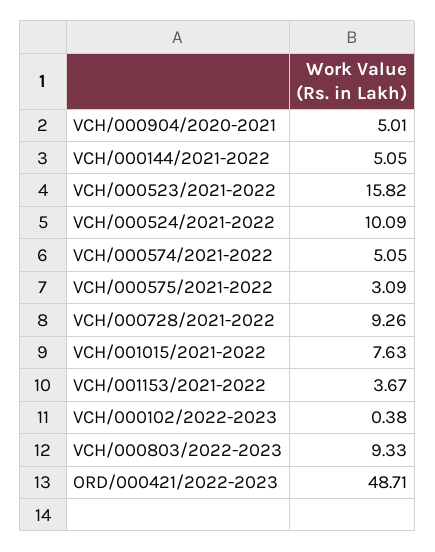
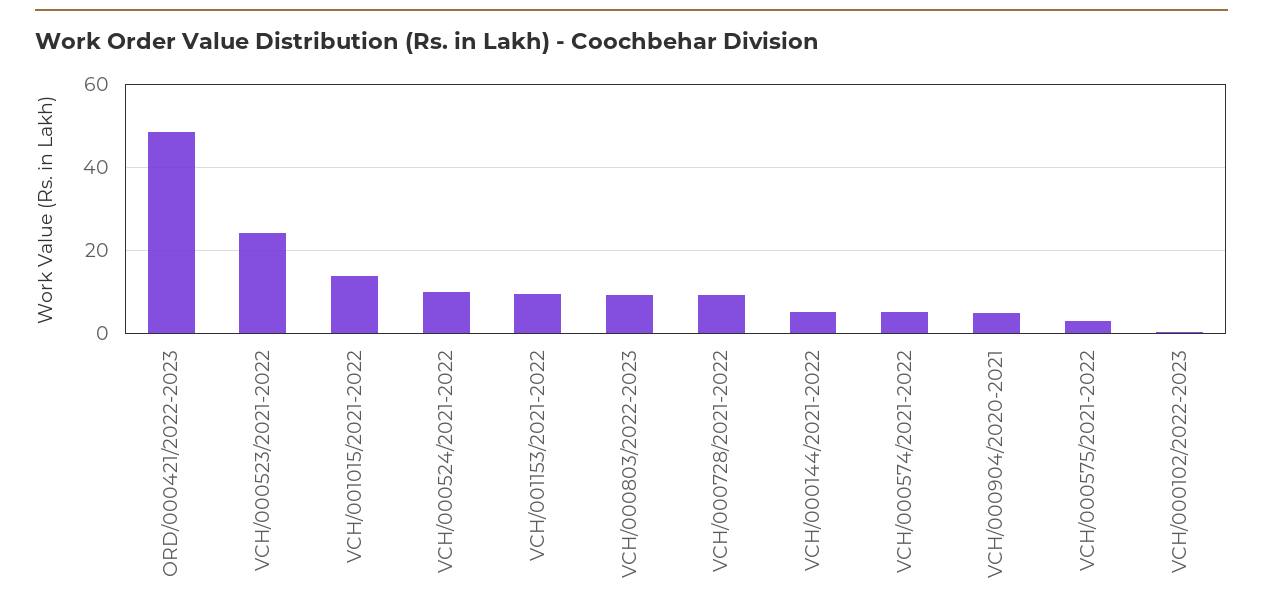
  {
    "VCH/000904/2020-2021": 5.01,
    "VCH/000144/2021-2022": 5.05,
-   "VCH/000523/2021-2022": 15.82,
+   "VCH/000523/2021-2022": 24,
    "VCH/000524/2021-2022": 10.09,
    "VCH/000574/2021-2022": 5.05,
    "VCH/000575/2021-2022": 3.09,
    "VCH/000728/2021-2022": 9.26,
-   "VCH/001015/2021-2022": 7.63,
+   "VCH/001015/2021-2022": 14,
-   "VCH/001153/2021-2022": 3.67,
+   "VCH/001153/2021-2022": 10,
    "VCH/000102/2022-2023": 0.38,
    "VCH/000803/2022-2023": 9.33,
    "ORD/000421/2022-2023": 48.71
  }

